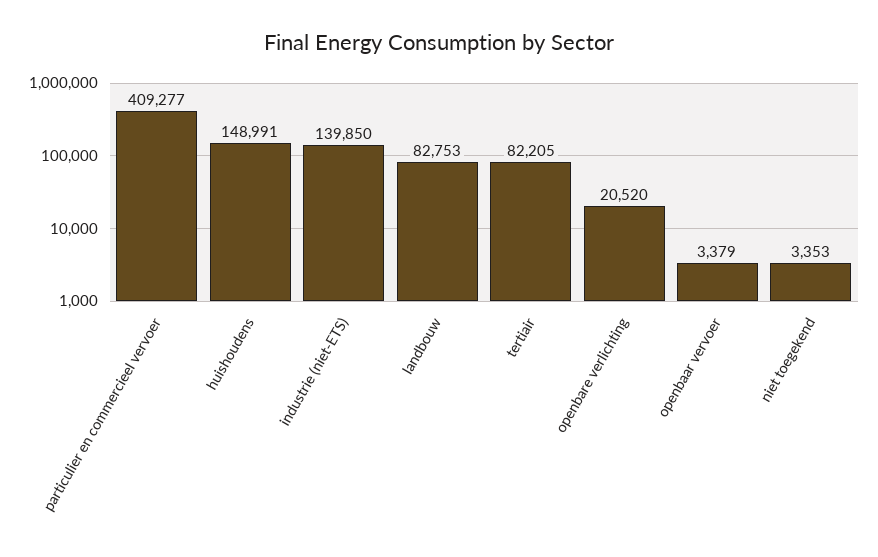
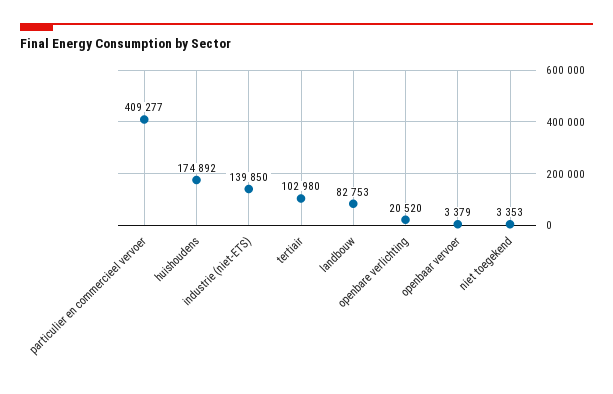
  {
    "particulier en commercieel vervoer": 409277,
-   "huishoudens": 148991,
+   "huishoudens": 174892,
    "industrie (niet-ETS)": 139850,
    "landbouw": 82753,
-   "tertiair": 82205,
+   "tertiair": 102980,
    "openbare verlichting": 20520,
    "openbaar vervoer": 3379,
    "niet toegekend": 3353
  }

